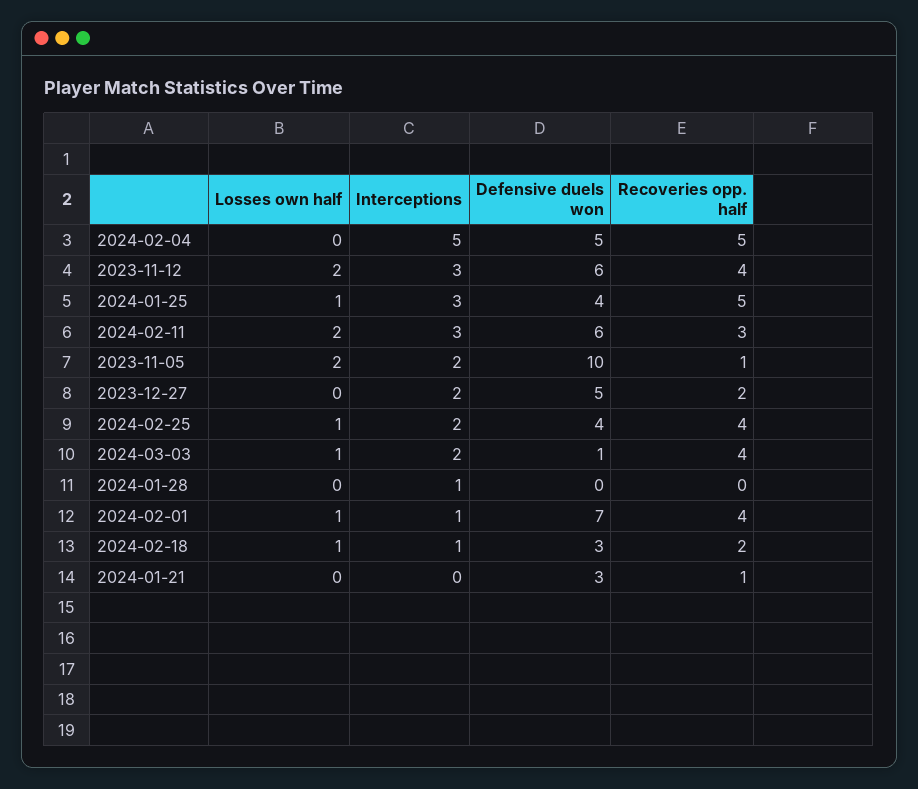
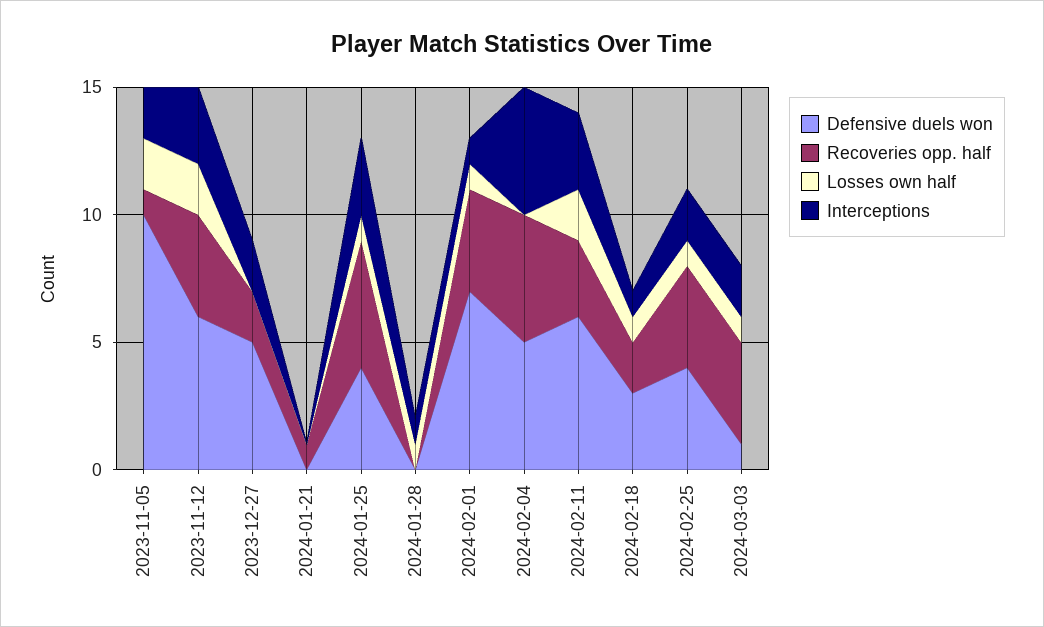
  {
    "Losses own half": {
      "2024-02-04": 0,
      "2023-11-12": 2,
      "2024-01-25": 1,
      "2024-02-11": 2,
      "2023-11-05": 2,
      "2023-12-27": 0,
      "2024-02-25": 1,
      "2024-03-03": 1,
-     "2024-01-28": 0,
+     "2024-01-28": 1,
      "2024-02-01": 1,
      "2024-02-18": 1,
      "2024-01-21": 0
    },
    "Interceptions": {
      "2024-02-04": 5,
      "2023-11-12": 3,
      "2024-01-25": 3,
      "2024-02-11": 3,
      "2023-11-05": 2,
      "2023-12-27": 2,
      "2024-02-25": 2,
      "2024-03-03": 2,
      "2024-01-28": 1,
      "2024-02-01": 1,
      "2024-02-18": 1,
      "2024-01-21": 0
    },
    "Defensive duels won": {
      "2024-02-04": 5,
      "2023-11-12": 6,
      "2024-01-25": 4,
      "2024-02-11": 6,
      "2023-11-05": 10,
      "2023-12-27": 5,
      "2024-02-25": 4,
      "2024-03-03": 1,
      "2024-01-28": 0,
      "2024-02-01": 7,
      "2024-02-18": 3,
-     "2024-01-21": 3
+     "2024-01-21": 0
    },
    "Recoveries opp. half": {
      "2024-02-04": 5,
      "2023-11-12": 4,
      "2024-01-25": 5,
      "2024-02-11": 3,
      "2023-11-05": 1,
      "2023-12-27": 2,
      "2024-02-25": 4,
      "2024-03-03": 4,
      "2024-01-28": 0,
      "2024-02-01": 4,
      "2024-02-18": 2,
      "2024-01-21": 1
    }
  }

